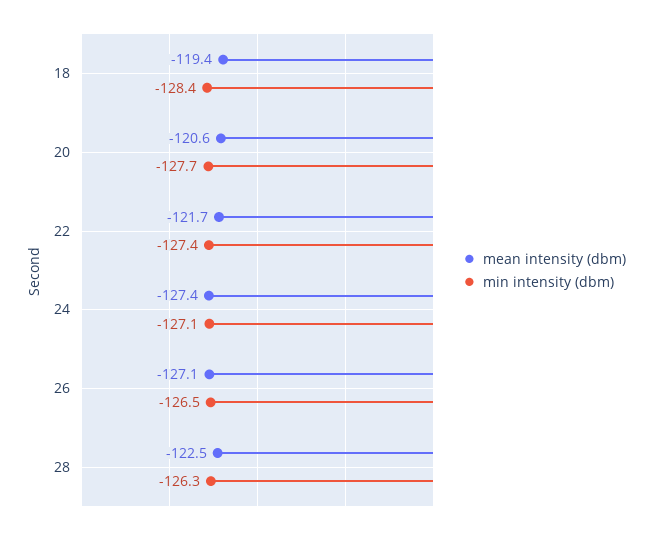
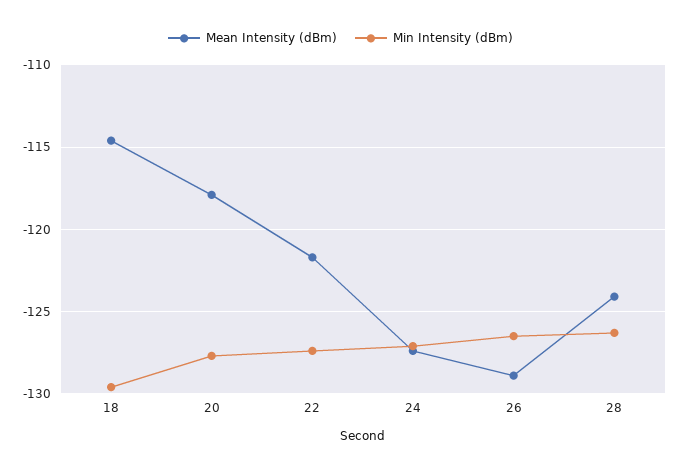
  {
    "mean intensity (dbm)": {
-     "18": -119.4,
+     "18": -114.5,
-     "20": -120.6,
+     "20": -118,
      "22": -121.7,
      "24": -127.4,
-     "26": -127.1,
+     "26": -129,
-     "28": -122.5
+     "28": -124
    },
    "min intensity (dbm)": {
-     "18": -128.4,
+     "18": -129.5,
      "20": -127.7,
      "22": -127.4,
      "24": -127.1,
      "26": -126.5,
      "28": -126.3
    }
  }

